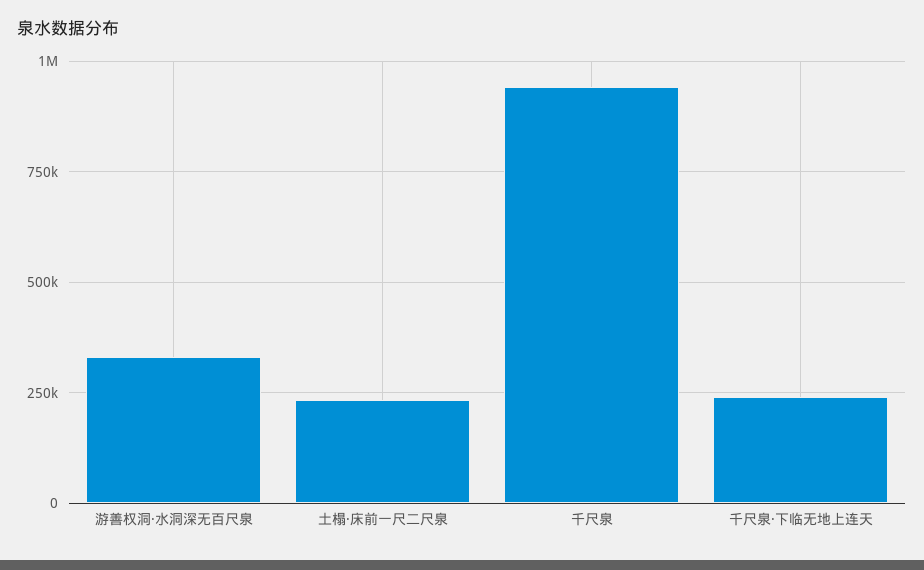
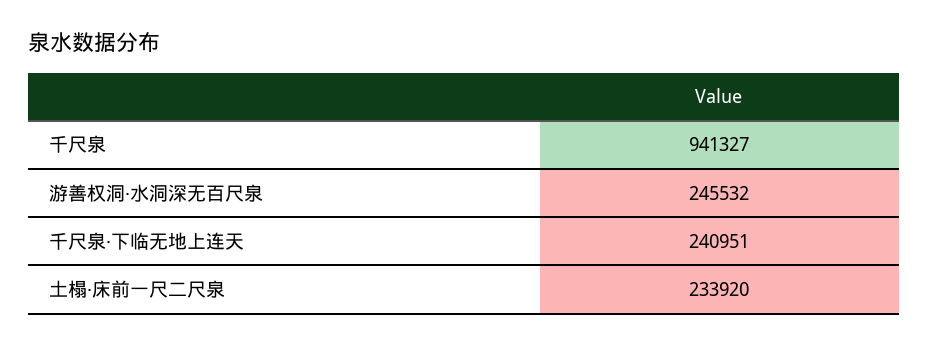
  {
-   "游善权洞·水洞深无百尺泉": 325000,
+   "游善权洞·水洞深无百尺泉": 245532,
    "土榻·床前一尺二尺泉": 233920,
    "千尺泉": 941327,
    "千尺泉·下临无地上连天": 240951
  }

